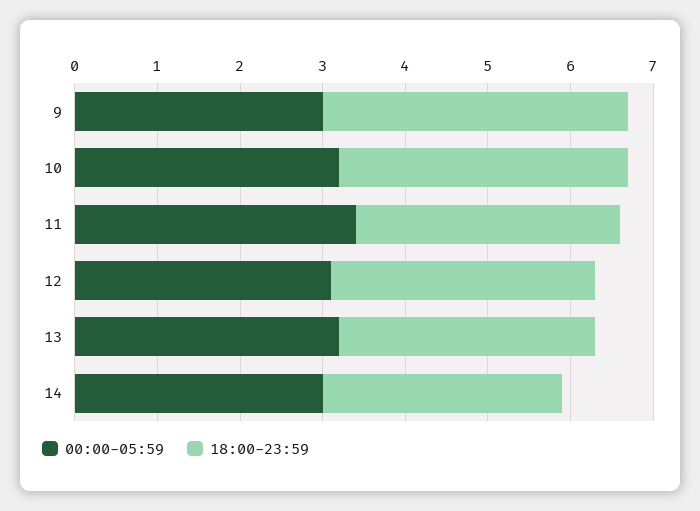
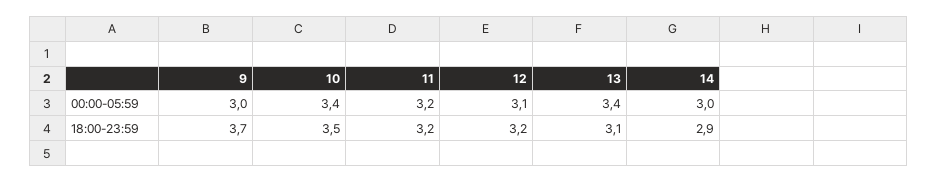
  {
    "00:00-05:59": {
      "9": 3,
-     "10": 3.2,
+     "10": 3.4,
-     "11": 3.4,
+     "11": 3.2,
      "12": 3.1,
-     "13": 3.2,
+     "13": 3.4,
      "14": 3
    },
    "18:00-23:59": {
      "9": 3.7,
      "10": 3.5,
      "11": 3.2,
      "12": 3.2,
      "13": 3.1,
      "14": 2.9
    }
  }

